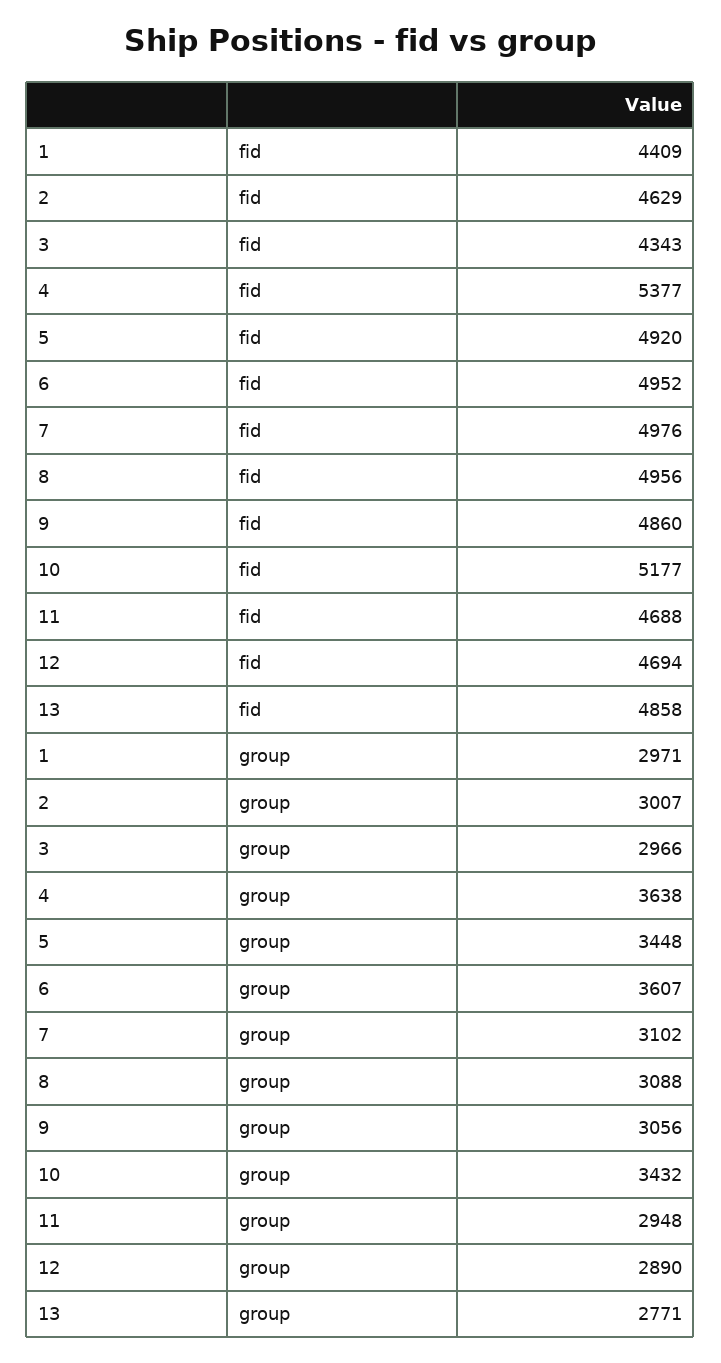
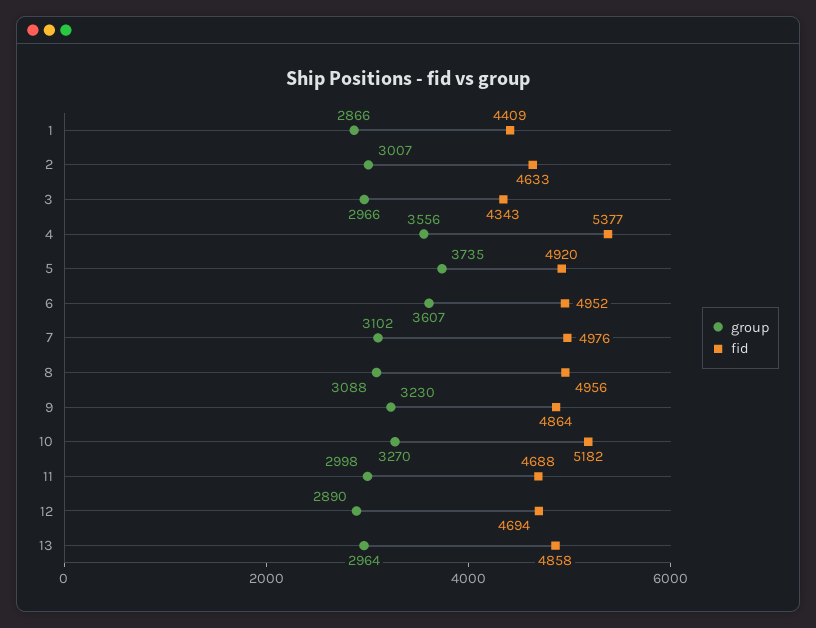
  {
    "fid": {
      "1": 4409,
-     "2": 4629,
+     "2": 4633,
      "3": 4343,
      "4": 5377,
      "5": 4920,
      "6": 4952,
      "7": 4976,
      "8": 4956,
-     "9": 4860,
+     "9": 4864,
-     "10": 5177,
+     "10": 5182,
      "11": 4688,
      "12": 4694,
      "13": 4858
    },
    "group": {
-     "1": 2971,
+     "1": 2866,
      "2": 3007,
      "3": 2966,
-     "4": 3638,
+     "4": 3556,
-     "5": 3448,
+     "5": 3735,
      "6": 3607,
      "7": 3102,
      "8": 3088,
-     "9": 3056,
+     "9": 3230,
-     "10": 3432,
+     "10": 3270,
-     "11": 2948,
+     "11": 2998,
      "12": 2890,
-     "13": 2771
+     "13": 2964
    }
  }

